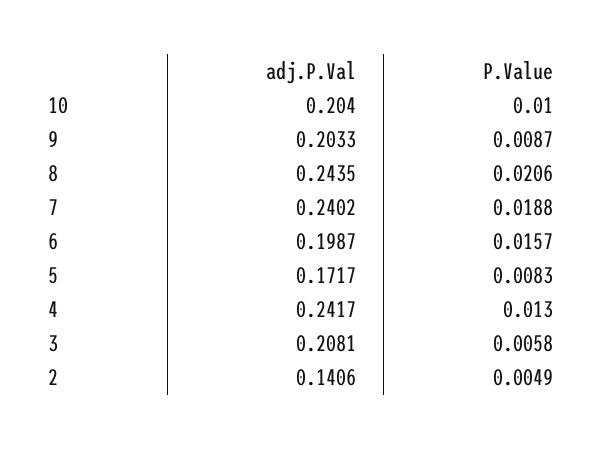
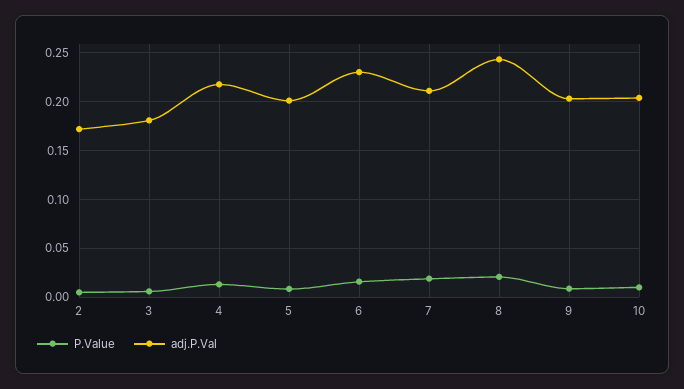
  {
    "adj.P.Val": {
      "10": 0.204,
      "9": 0.2033,
      "8": 0.2435,
-     "7": 0.2402,
+     "7": 0.21,
-     "6": 0.1987,
+     "6": 0.23,
-     "5": 0.1717,
+     "5": 0.2,
-     "4": 0.2417,
+     "4": 0.22,
-     "3": 0.2081,
+     "3": 0.18,
-     "2": 0.1406
+     "2": 0.17
    },
    "P.Value": {
      "10": 0.01,
      "9": 0.0087,
      "8": 0.0206,
      "7": 0.0188,
      "6": 0.0157,
      "5": 0.0083,
      "4": 0.013,
      "3": 0.0058,
      "2": 0.0049
    }
  }

